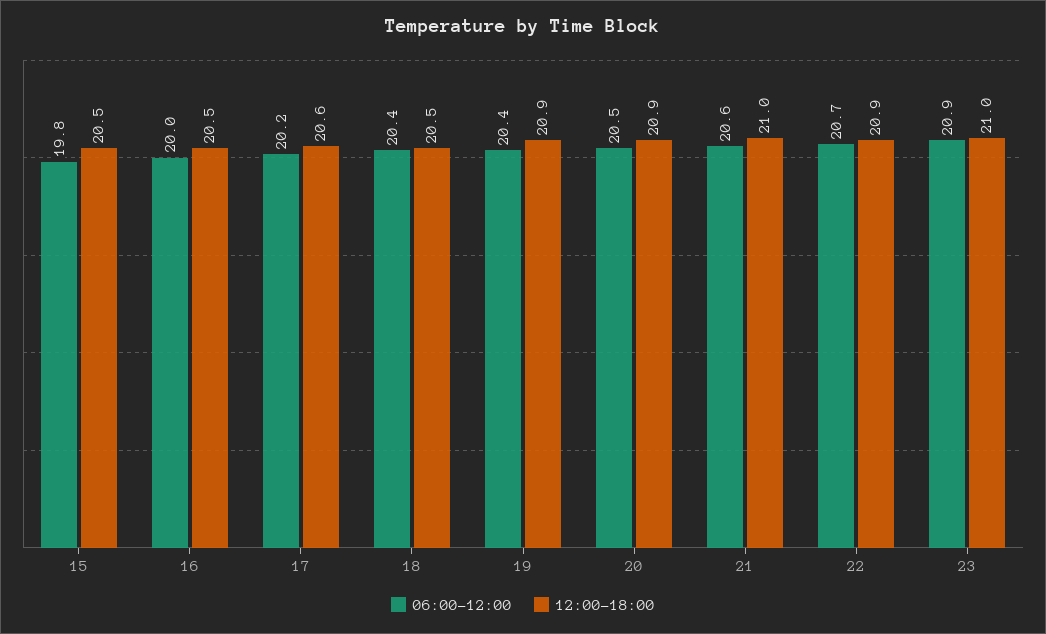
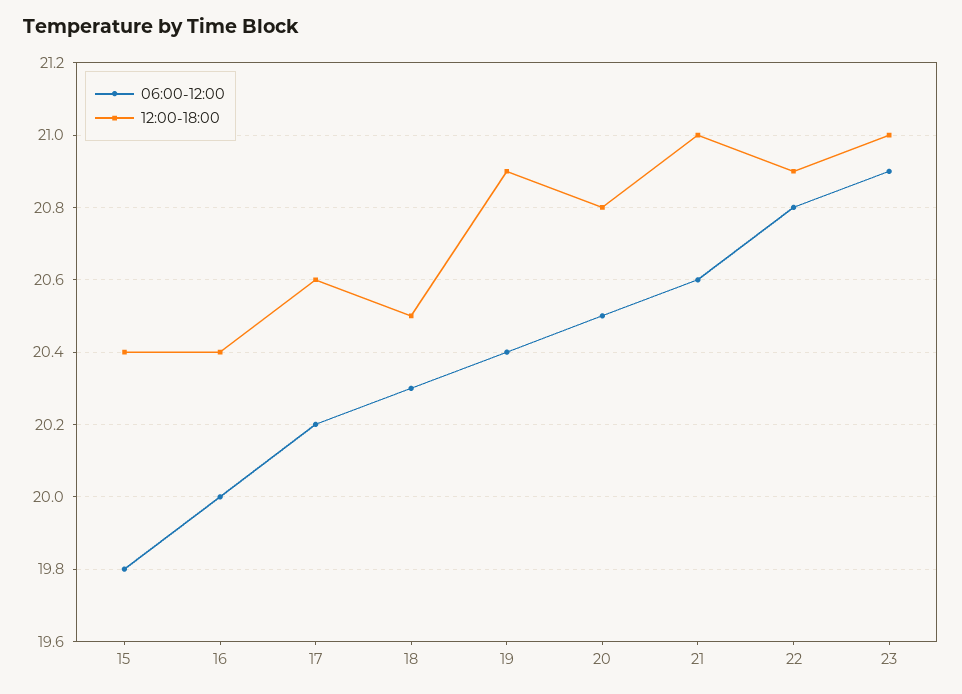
  {
    "06:00-12:00": {
      "15": 19.8,
      "16": 20,
      "17": 20.2,
-     "18": 20.4,
+     "18": 20.3,
      "19": 20.4,
      "20": 20.5,
      "21": 20.6,
-     "22": 20.7,
+     "22": 20.8,
      "23": 20.9
    },
    "12:00-18:00": {
-     "15": 20.5,
+     "15": 20.4,
-     "16": 20.5,
+     "16": 20.4,
      "17": 20.6,
      "18": 20.5,
      "19": 20.9,
-     "20": 20.9,
+     "20": 20.8,
      "21": 21,
      "22": 20.9,
      "23": 21
    }
  }

